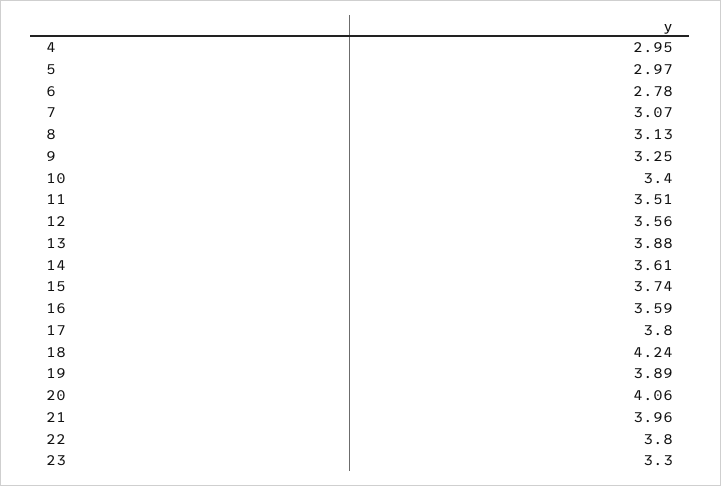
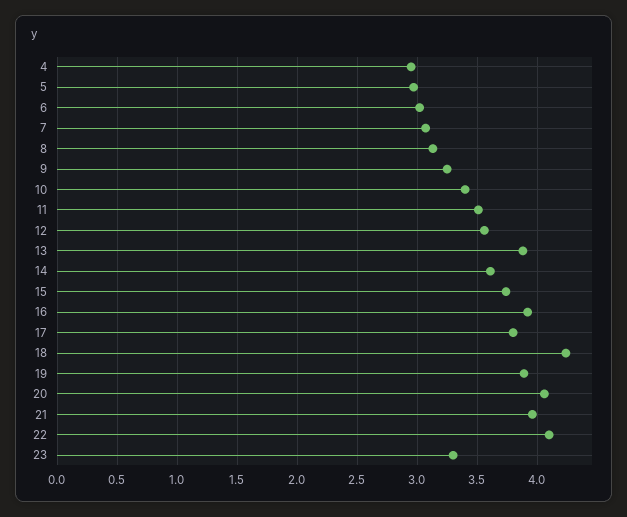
  {
    "4": 2.95,
    "5": 2.97,
-   "6": 2.78,
+   "6": 3,
    "7": 3.07,
    "8": 3.13,
    "9": 3.25,
    "10": 3.4,
    "11": 3.51,
    "12": 3.56,
    "13": 3.88,
    "14": 3.61,
    "15": 3.74,
-   "16": 3.59,
+   "16": 3.9,
    "17": 3.8,
    "18": 4.24,
    "19": 3.89,
    "20": 4.06,
    "21": 3.96,
-   "22": 3.8,
+   "22": 4.1,
    "23": 3.3
  }

